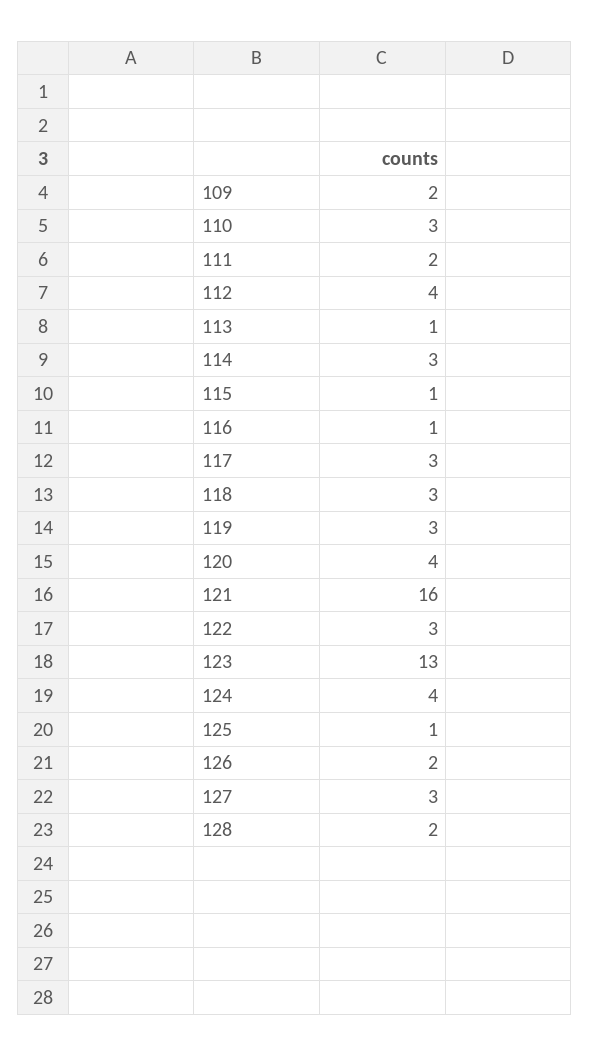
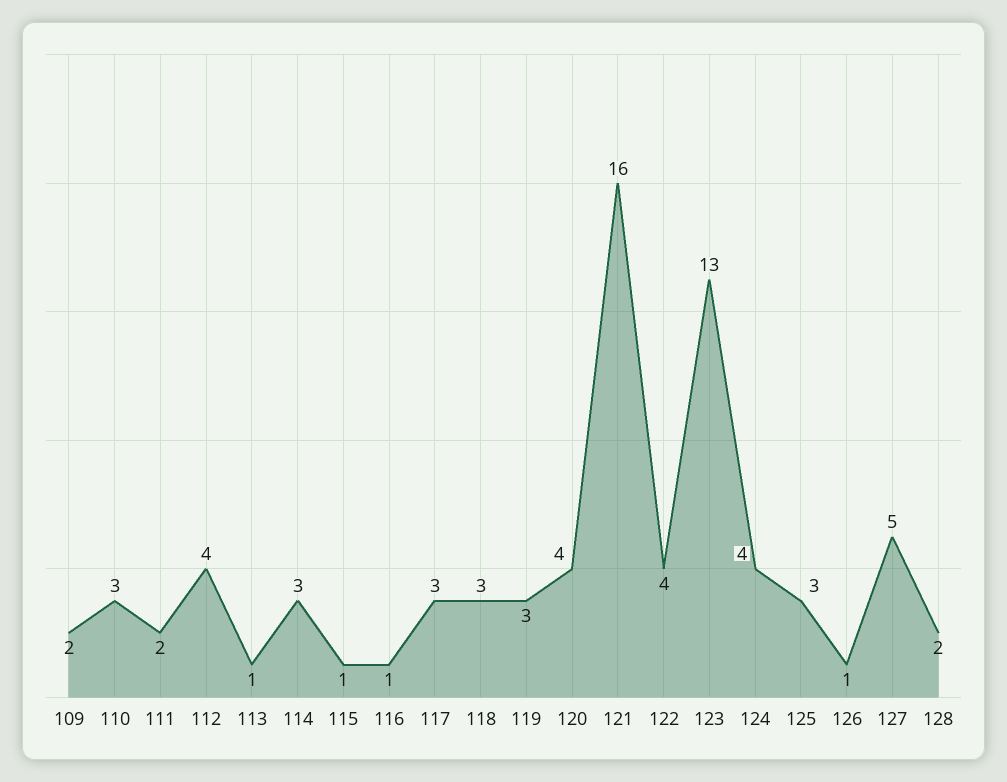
  {
    "109": 2,
    "110": 3,
    "111": 2,
    "112": 4,
    "113": 1,
    "114": 3,
    "115": 1,
    "116": 1,
    "117": 3,
    "118": 3,
    "119": 3,
    "120": 4,
    "121": 16,
-   "122": 3,
+   "122": 4,
    "123": 13,
    "124": 4,
-   "125": 1,
+   "125": 3,
-   "126": 2,
+   "126": 1,
-   "127": 3,
+   "127": 5,
    "128": 2
  }

